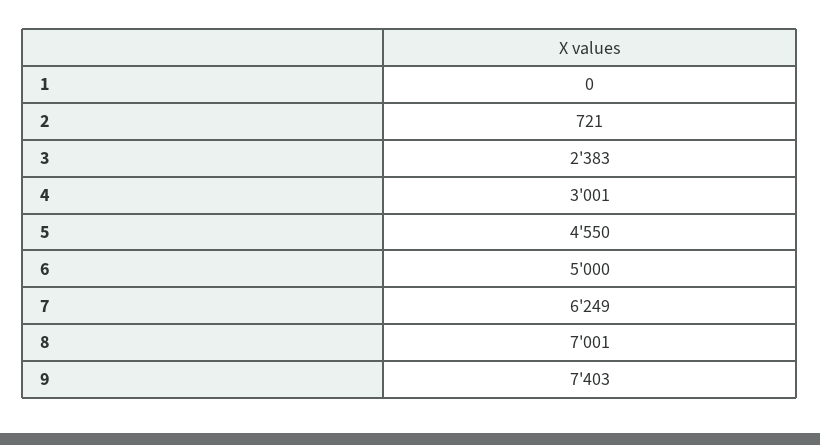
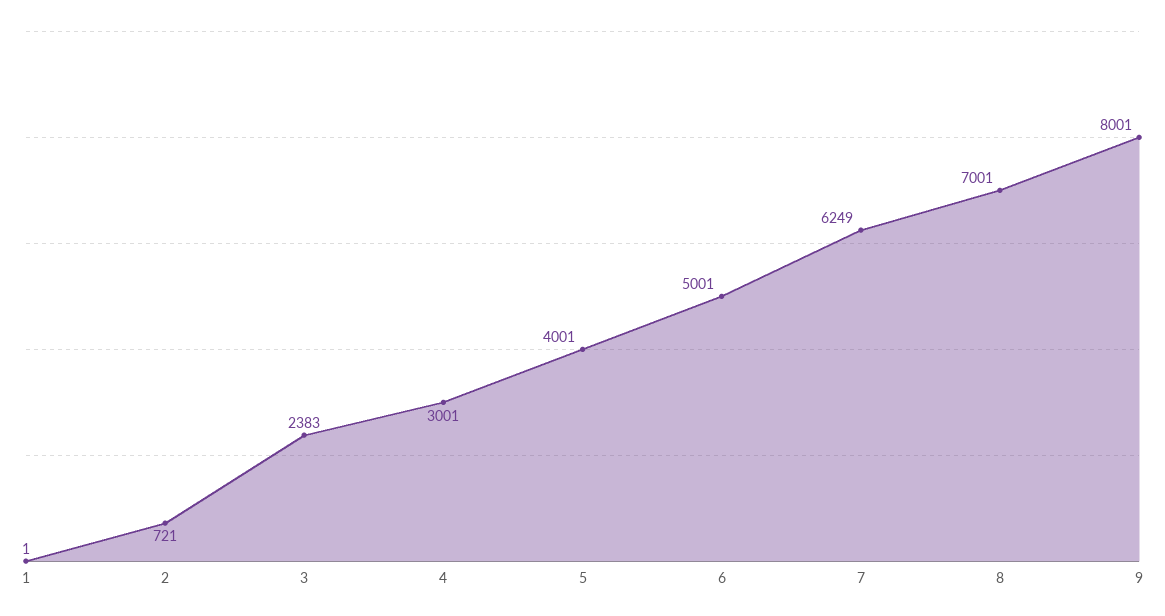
  {
-   "1": 0,
+   "1": 1,
    "2": 721,
    "3": 2383,
    "4": 3001,
-   "5": 4550,
+   "5": 4001,
-   "6": 5000,
+   "6": 5001,
    "7": 6249,
    "8": 7001,
-   "9": 7403
+   "9": 8001
  }

